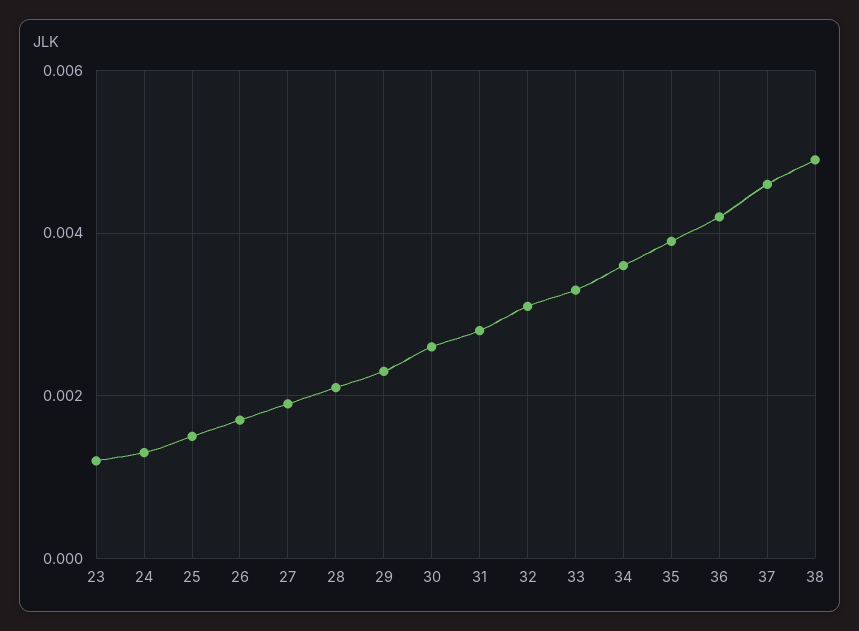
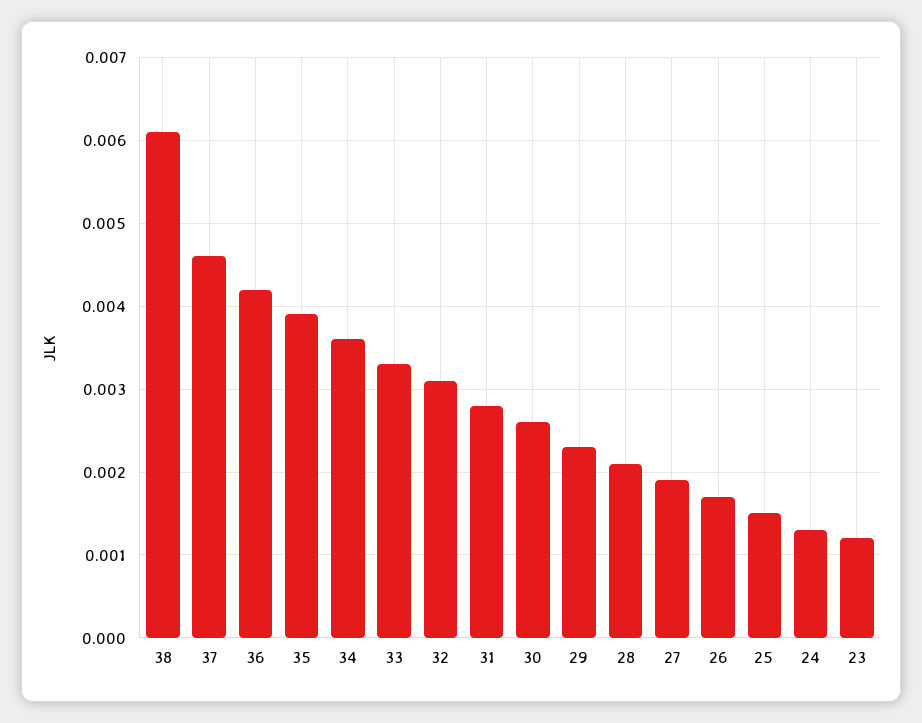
  {
    "23": 0.0012,
    "24": 0.0013,
    "25": 0.0015,
    "26": 0.0017,
    "27": 0.0019,
    "28": 0.0021,
    "29": 0.0023,
    "30": 0.0026,
    "31": 0.0028,
    "32": 0.0031,
    "33": 0.0033,
    "34": 0.0036,
    "35": 0.0039,
    "36": 0.0042,
    "37": 0.0046,
-   "38": 0.005
+   "38": 0.0061
  }

